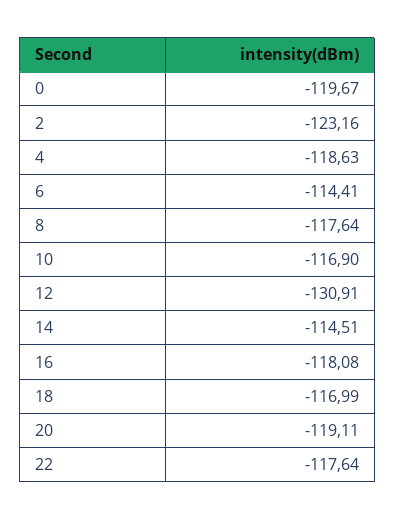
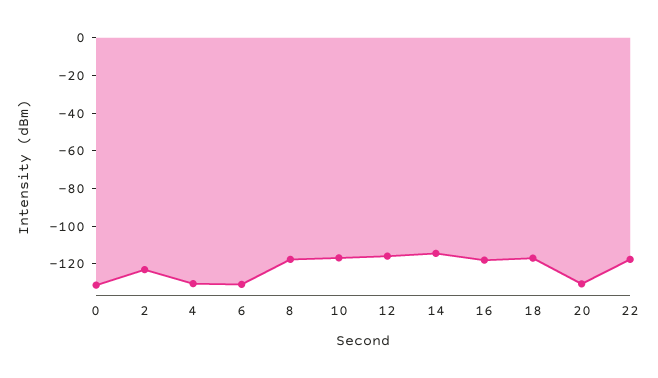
  {
-   "0": -119.67,
+   "0": -130,
    "2": -123.16,
-   "4": -118.63,
+   "4": -130,
-   "6": -114.41,
+   "6": -130,
    "8": -117.64,
    "10": -116.9,
-   "12": -130.91,
+   "12": -115,
    "14": -114.51,
    "16": -118.08,
    "18": -116.99,
-   "20": -119.11,
+   "20": -130,
    "22": -117.64
  }

